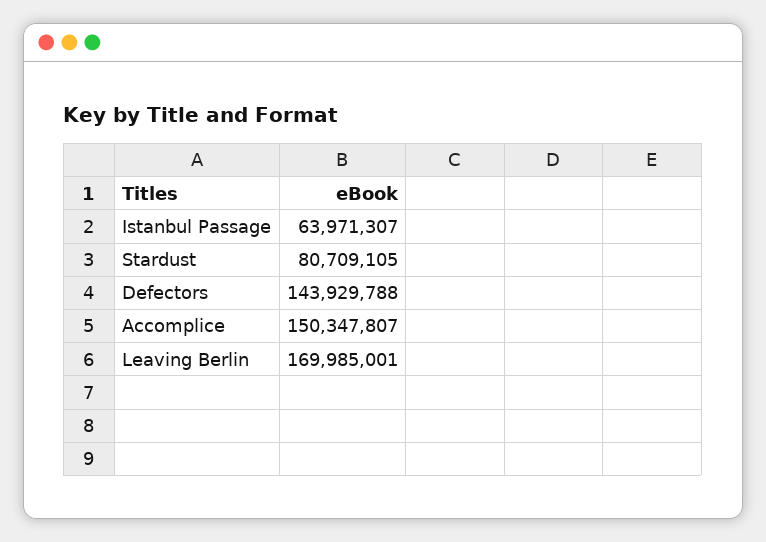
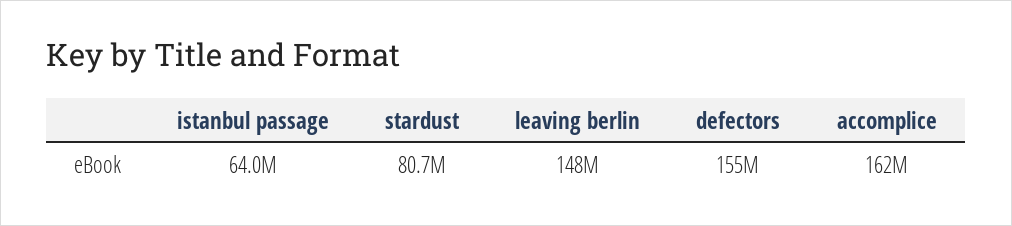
  {
    "Istanbul Passage": 63971307,
    "Stardust": 80709105,
-   "Defectors": 143929788,
+   "Defectors": 155000000,
-   "Accomplice": 150347807,
+   "Accomplice": 162000000,
-   "Leaving Berlin": 169985001
+   "Leaving Berlin": 148000000
  }

